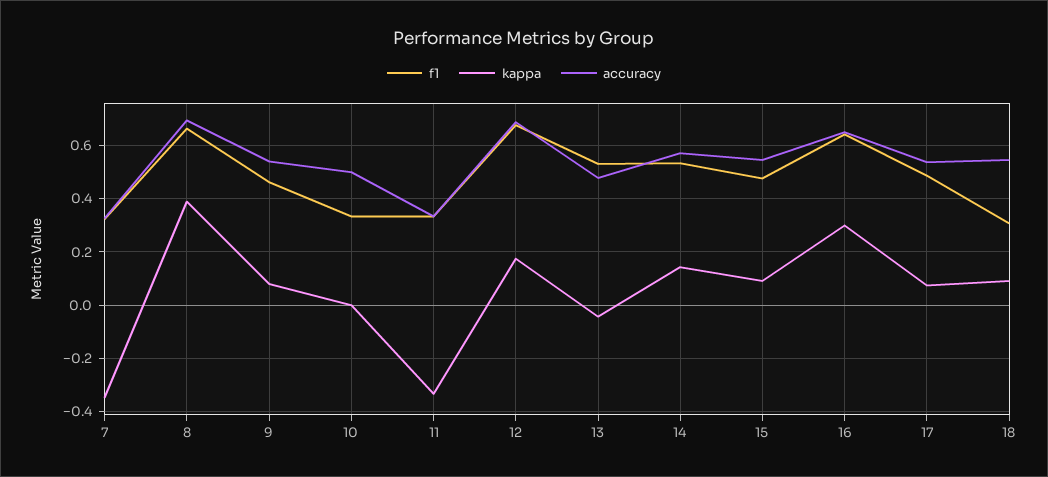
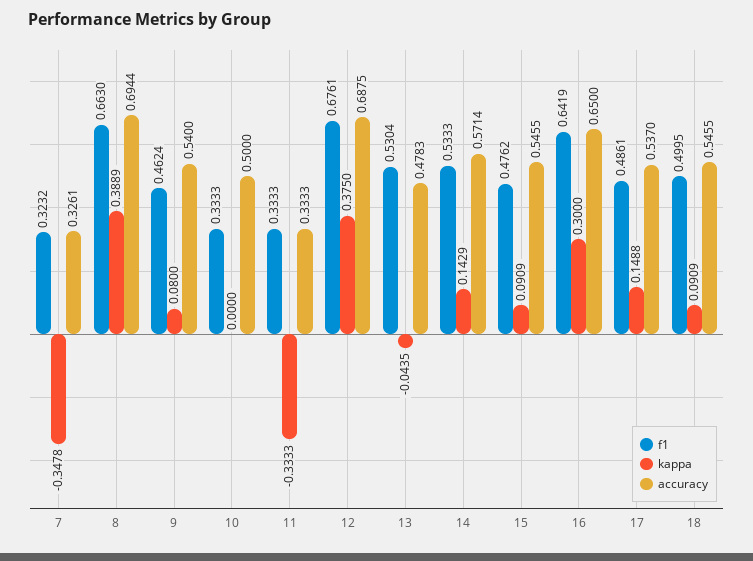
  {
    "f1": {
      "7": 0.3232,
      "8": 0.663,
      "9": 0.4624,
      "10": 0.3333,
      "11": 0.3333,
      "12": 0.6761,
      "13": 0.5304,
      "14": 0.5333,
      "15": 0.4762,
      "16": 0.6419,
      "17": 0.4861,
-     "18": 0.3
+     "18": 0.4995
    },
    "kappa": {
      "7": -0.3478,
      "8": 0.3889,
      "9": 0.08,
      "10": 0,
      "11": -0.3333,
-     "12": 0.175,
+     "12": 0.375,
      "13": -0.0435,
      "14": 0.1429,
      "15": 0.0909,
      "16": 0.3,
-     "17": 0.075,
+     "17": 0.1488,
      "18": 0.0909
    },
    "accuracy": {
      "7": 0.3261,
      "8": 0.6944,
      "9": 0.54,
      "10": 0.5,
      "11": 0.3333,
      "12": 0.6875,
      "13": 0.4783,
      "14": 0.5714,
      "15": 0.5455,
      "16": 0.65,
      "17": 0.537,
      "18": 0.5455
    }
  }

